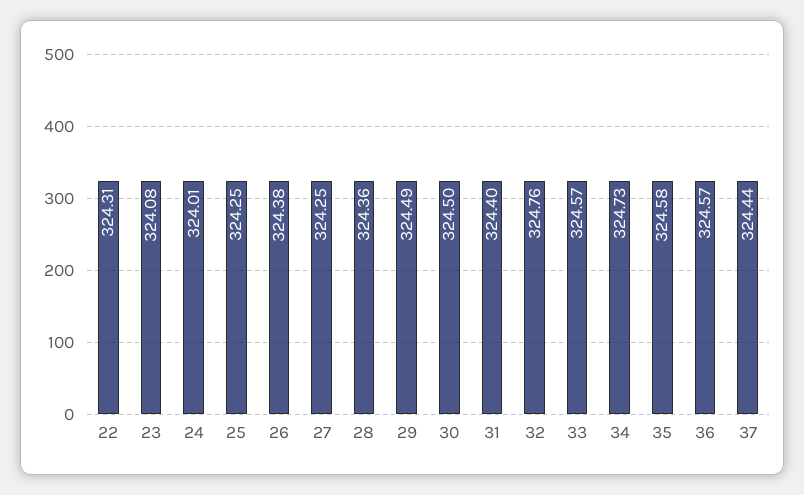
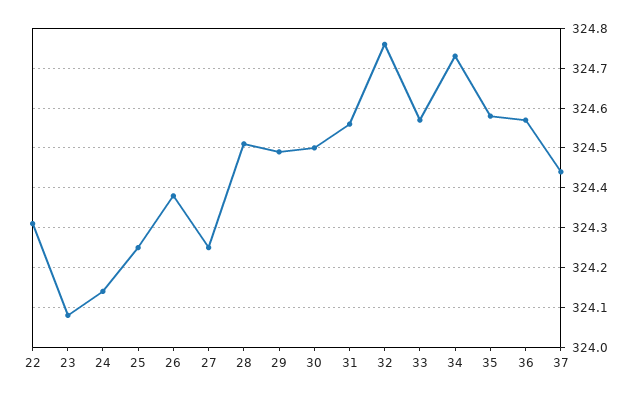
  {
    "22": 324.31,
    "23": 324.08,
-   "24": 324.01,
+   "24": 324.15,
    "25": 324.25,
    "26": 324.38,
    "27": 324.25,
-   "28": 324.36,
+   "28": 324.5,
    "29": 324.49,
    "30": 324.5,
-   "31": 324.4,
+   "31": 324.55,
    "32": 324.76,
    "33": 324.57,
    "34": 324.73,
    "35": 324.58,
    "36": 324.57,
    "37": 324.44
  }

